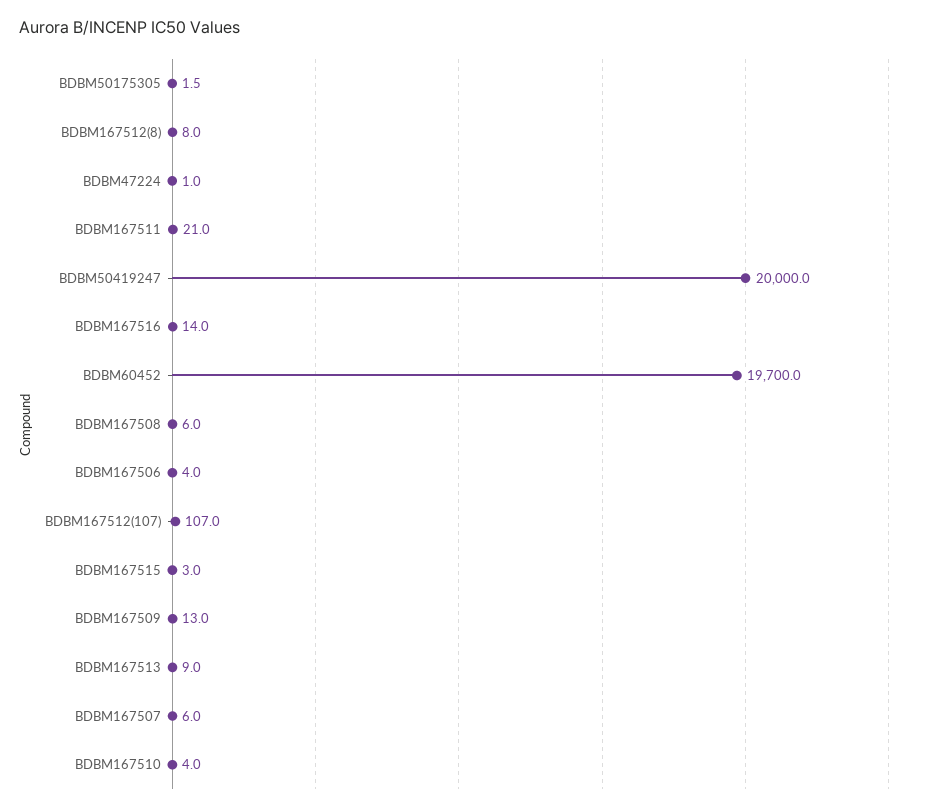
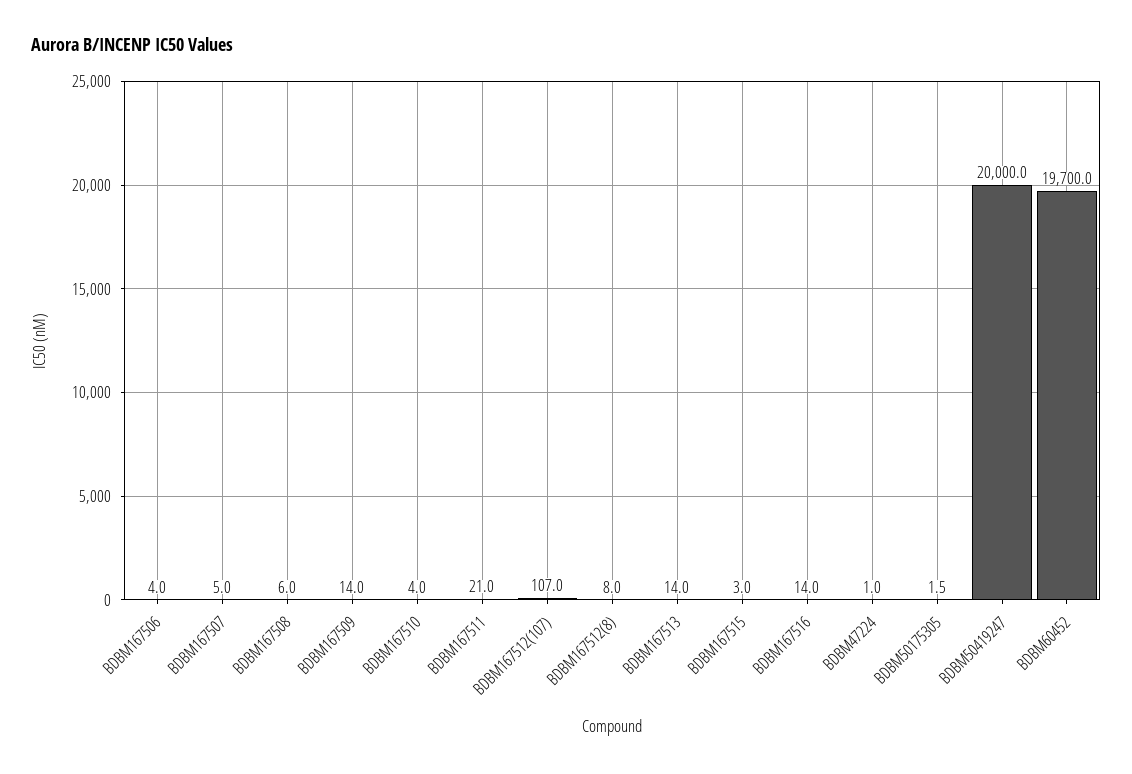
  {
    "BDBM50175305": 1.5,
    "BDBM167512(8)": 8,
    "BDBM47224": 1,
    "BDBM167511": 21,
    "BDBM50419247": 20000,
    "BDBM167516": 14,
    "BDBM60452": 19700,
    "BDBM167508": 6,
    "BDBM167506": 4,
    "BDBM167512(107)": 107,
    "BDBM167515": 3,
-   "BDBM167509": 13,
+   "BDBM167509": 14,
-   "BDBM167513": 9,
+   "BDBM167513": 14,
-   "BDBM167507": 6,
+   "BDBM167507": 5,
    "BDBM167510": 4
  }

